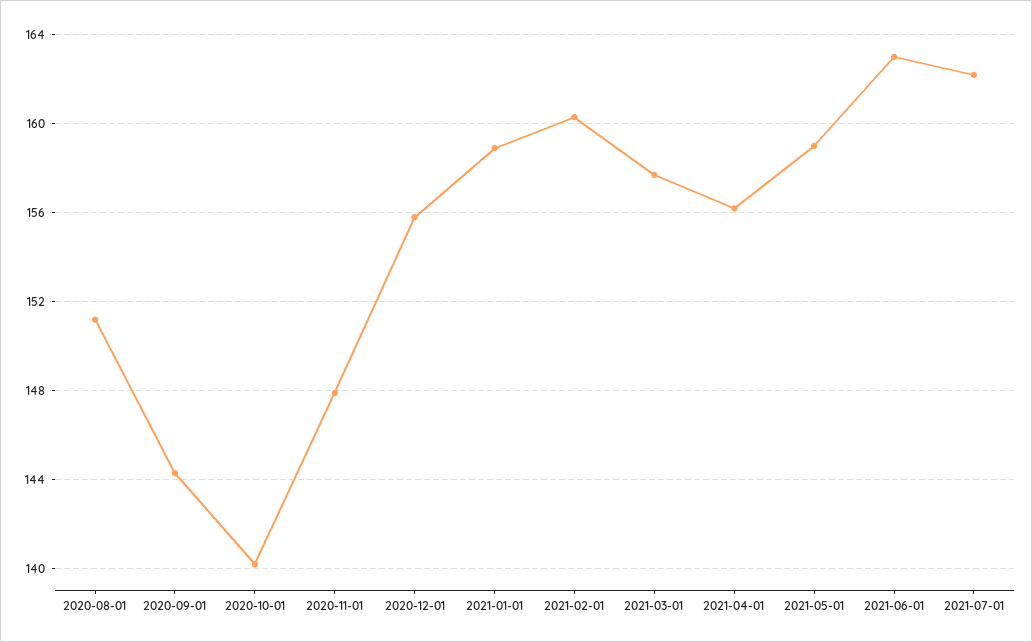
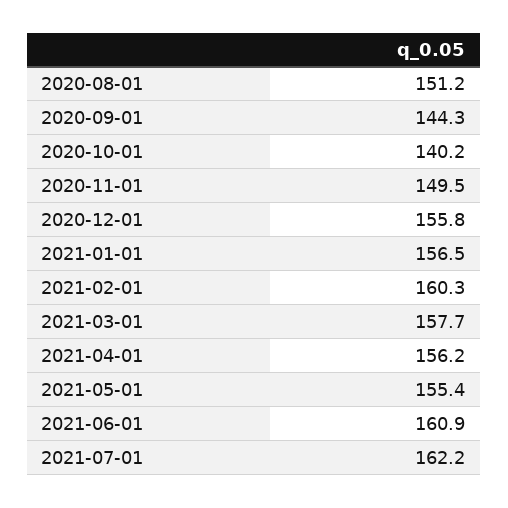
  {
    "2020-08-01": 151.2,
    "2020-09-01": 144.3,
    "2020-10-01": 140.2,
-   "2020-11-01": 148,
+   "2020-11-01": 149.5,
    "2020-12-01": 155.8,
-   "2021-01-01": 159,
+   "2021-01-01": 156.5,
    "2021-02-01": 160.3,
    "2021-03-01": 157.7,
    "2021-04-01": 156.2,
-   "2021-05-01": 159,
+   "2021-05-01": 155.4,
-   "2021-06-01": 163,
+   "2021-06-01": 160.9,
    "2021-07-01": 162.2
  }

